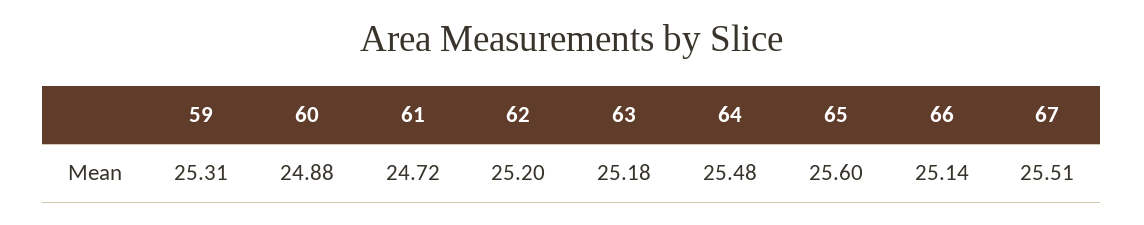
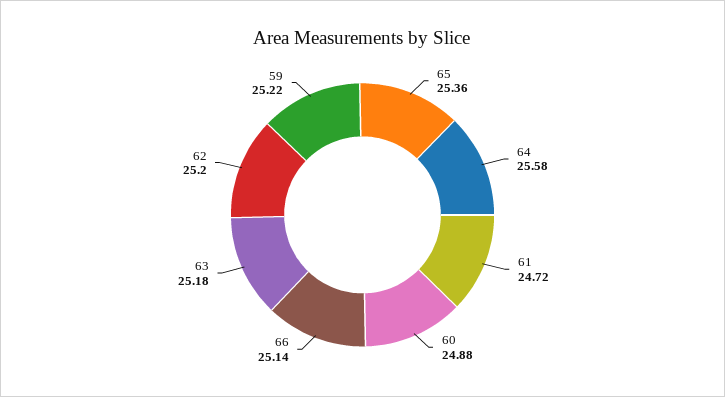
  {
-   "59": 25.31,
+   "59": 25.22,
    "60": 24.88,
    "61": 24.72,
    "62": 25.2,
    "63": 25.18,
-   "64": 25.48,
+   "64": 25.58,
-   "65": 25.6,
+   "65": 25.36,
-   "66": 25.14,
+   "66": 25.14
-   "67": 25.51
  }

